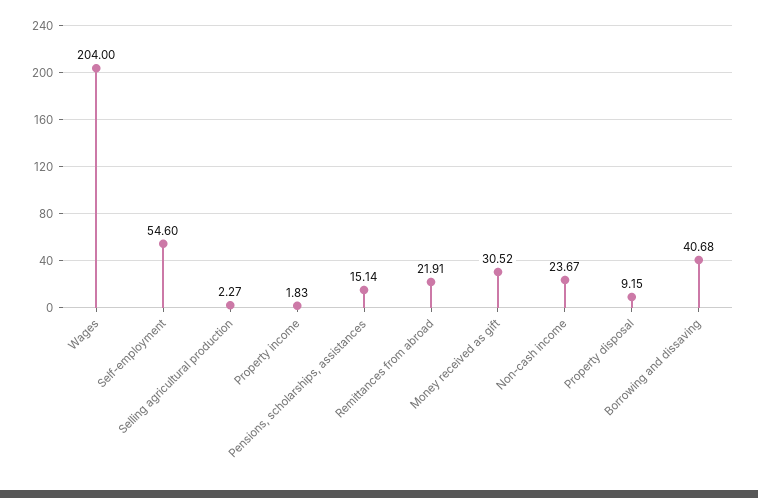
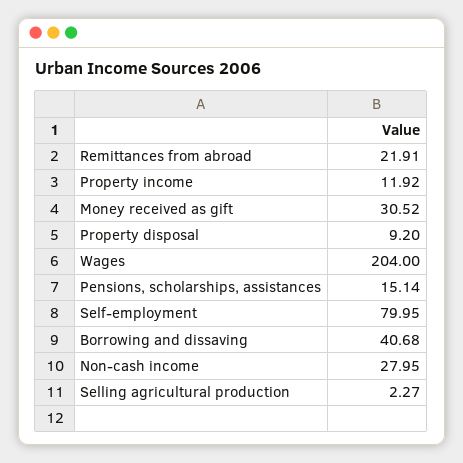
  {
    "Wages": 204,
-   "Self-employment": 54.6,
+   "Self-employment": 79.95,
    "Selling agricultural production": 2.27,
-   "Property income": 1.83,
+   "Property income": 11.92,
    "Pensions, scholarships, assistances": 15.14,
    "Remittances from abroad": 21.91,
    "Money received as gift": 30.52,
-   "Non-cash income": 23.67,
+   "Non-cash income": 27.95,
-   "Property disposal": 9.15,
+   "Property disposal": 9.2,
    "Borrowing and dissaving": 40.68
  }

